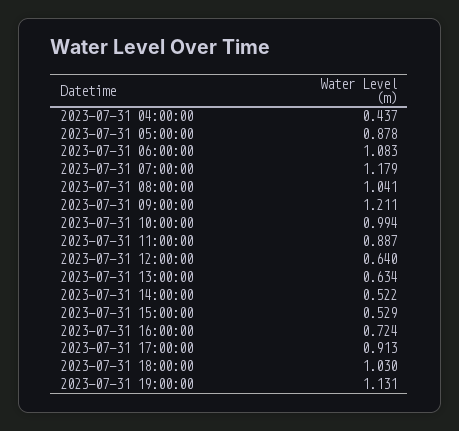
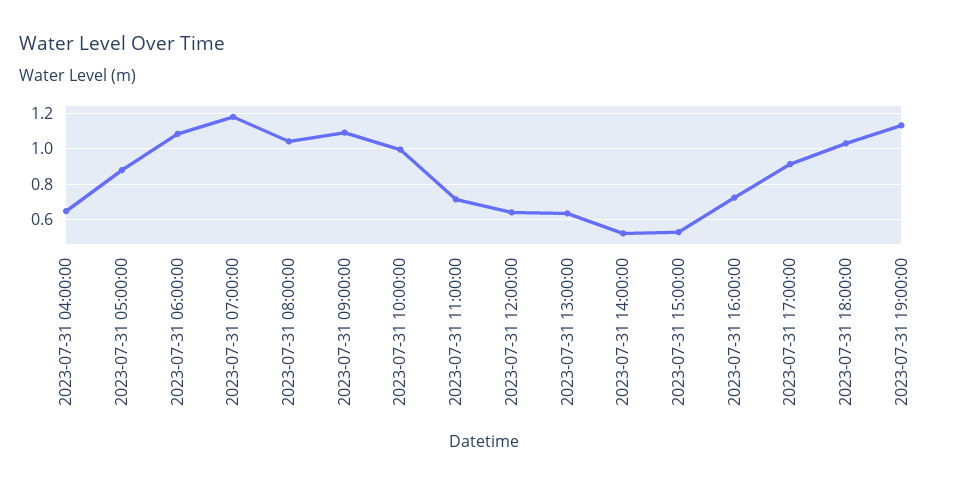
  {
-   "2023-07-31 04:00:00": 0.437,
+   "2023-07-31 04:00:00": 0.65,
    "2023-07-31 05:00:00": 0.878,
    "2023-07-31 06:00:00": 1.083,
    "2023-07-31 07:00:00": 1.179,
    "2023-07-31 08:00:00": 1.041,
-   "2023-07-31 09:00:00": 1.211,
+   "2023-07-31 09:00:00": 1.1,
    "2023-07-31 10:00:00": 0.994,
-   "2023-07-31 11:00:00": 0.887,
+   "2023-07-31 11:00:00": 0.7,
    "2023-07-31 12:00:00": 0.64,
    "2023-07-31 13:00:00": 0.634,
    "2023-07-31 14:00:00": 0.522,
    "2023-07-31 15:00:00": 0.529,
    "2023-07-31 16:00:00": 0.724,
    "2023-07-31 17:00:00": 0.913,
    "2023-07-31 18:00:00": 1.03,
    "2023-07-31 19:00:00": 1.131
  }

